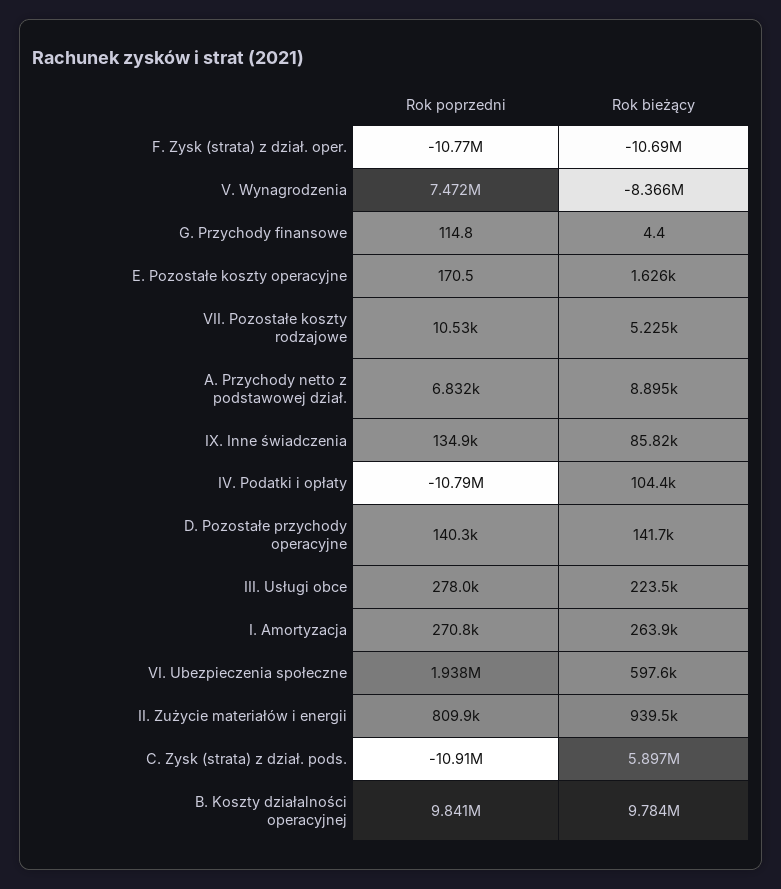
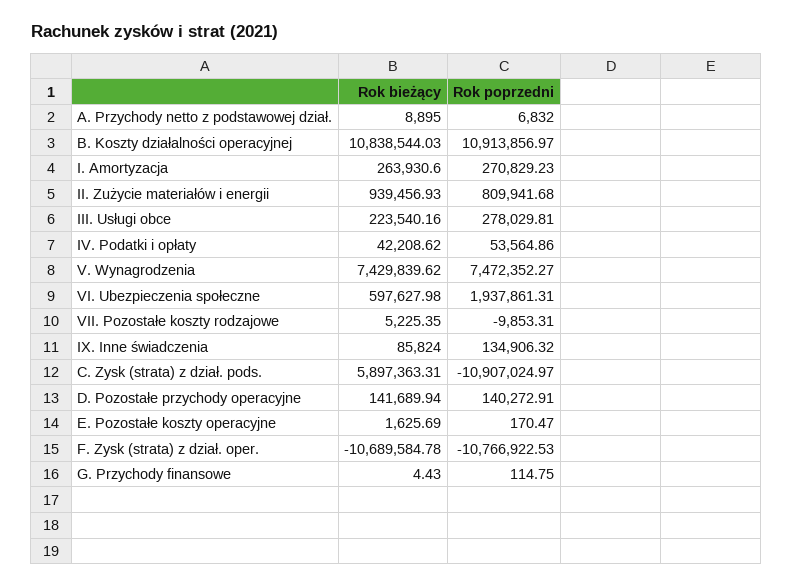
  {
    "Rok poprzedni": {
      "F. Zysk (strata) z dział. oper.": -10766922.53,
      "V. Wynagrodzenia": 7472352.27,
      "G. Przychody finansowe": 114.75,
      "E. Pozostałe koszty operacyjne": 170.47,
-     "VII. Pozostałe koszty rodzajowe": 10530,
+     "VII. Pozostałe koszty rodzajowe": -9853.31,
      "A. Przychody netto z podstawowej dział.": 6832,
      "IX. Inne świadczenia": 134906.32,
-     "IV. Podatki i opłaty": -10790000,
+     "IV. Podatki i opłaty": 53564.86,
      "D. Pozostałe przychody operacyjne": 140272.91,
      "III. Usługi obce": 278029.81,
      "I. Amortyzacja": 270829.23,
      "VI. Ubezpieczenia społeczne": 1937861.31,
      "II. Zużycie materiałów i energii": 809941.68,
      "C. Zysk (strata) z dział. pods.": -10907024.97,
-     "B. Koszty działalności operacyjnej": 9841000
+     "B. Koszty działalności operacyjnej": 10913856.97
    },
    "Rok bieżący": {
      "F. Zysk (strata) z dział. oper.": -10689584.78,
-     "V. Wynagrodzenia": -8366000,
+     "V. Wynagrodzenia": 7429839.62,
      "G. Przychody finansowe": 4.43,
      "E. Pozostałe koszty operacyjne": 1625.69,
      "VII. Pozostałe koszty rodzajowe": 5225.35,
      "A. Przychody netto z podstawowej dział.": 8895,
      "IX. Inne świadczenia": 85824,
-     "IV. Podatki i opłaty": 104400,
+     "IV. Podatki i opłaty": 42208.62,
      "D. Pozostałe przychody operacyjne": 141689.94,
      "III. Usługi obce": 223540.16,
      "I. Amortyzacja": 263930.6,
      "VI. Ubezpieczenia społeczne": 597627.98,
      "II. Zużycie materiałów i energii": 939456.93,
      "C. Zysk (strata) z dział. pods.": 5897363.31,
-     "B. Koszty działalności operacyjnej": 9784000
+     "B. Koszty działalności operacyjnej": 10838544.03
    }
  }

